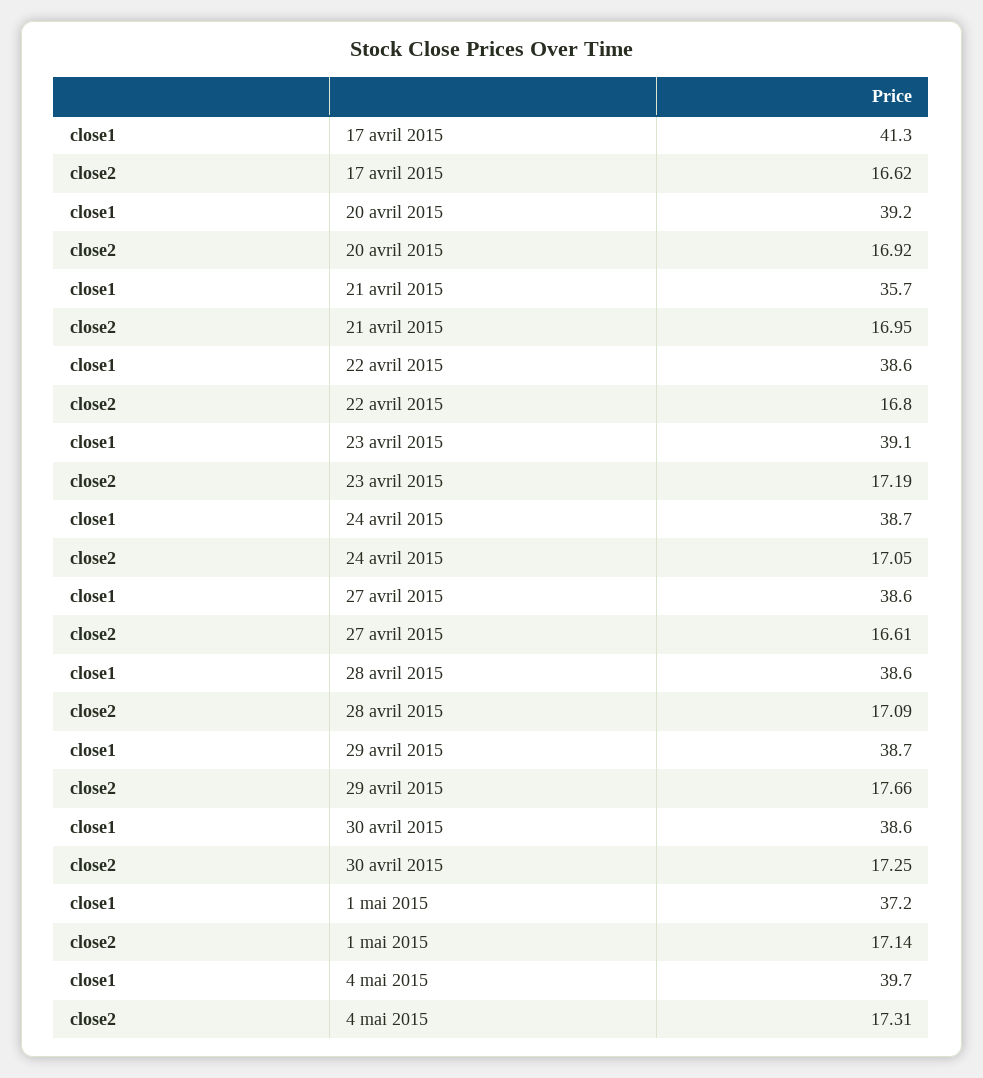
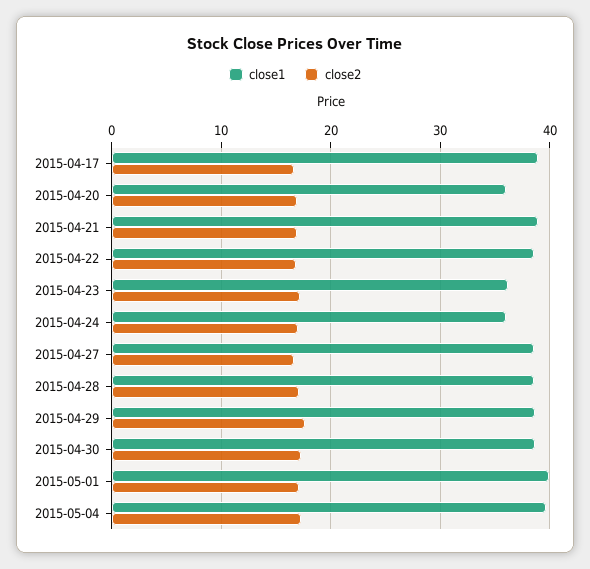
  {
    "close1": {
-     "17 avril 2015": 41.3,
+     "17 avril 2015": 39,
-     "20 avril 2015": 39.2,
+     "20 avril 2015": 36,
-     "21 avril 2015": 35.7,
+     "21 avril 2015": 39,
      "22 avril 2015": 38.6,
-     "23 avril 2015": 39.1,
+     "23 avril 2015": 36,
-     "24 avril 2015": 38.7,
+     "24 avril 2015": 36,
      "27 avril 2015": 38.6,
      "28 avril 2015": 38.6,
      "29 avril 2015": 38.7,
      "30 avril 2015": 38.6,
-     "1 mai 2015": 37.2,
+     "1 mai 2015": 40,
      "4 mai 2015": 39.7
    },
    "close2": {
      "17 avril 2015": 16.62,
      "20 avril 2015": 16.92,
      "21 avril 2015": 16.95,
      "22 avril 2015": 16.8,
      "23 avril 2015": 17.19,
      "24 avril 2015": 17.05,
      "27 avril 2015": 16.61,
      "28 avril 2015": 17.09,
      "29 avril 2015": 17.66,
      "30 avril 2015": 17.25,
      "1 mai 2015": 17.14,
      "4 mai 2015": 17.31
    }
  }

